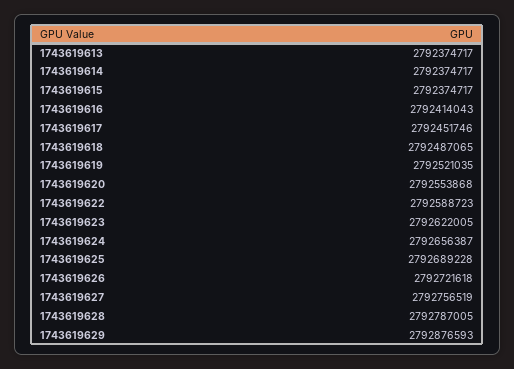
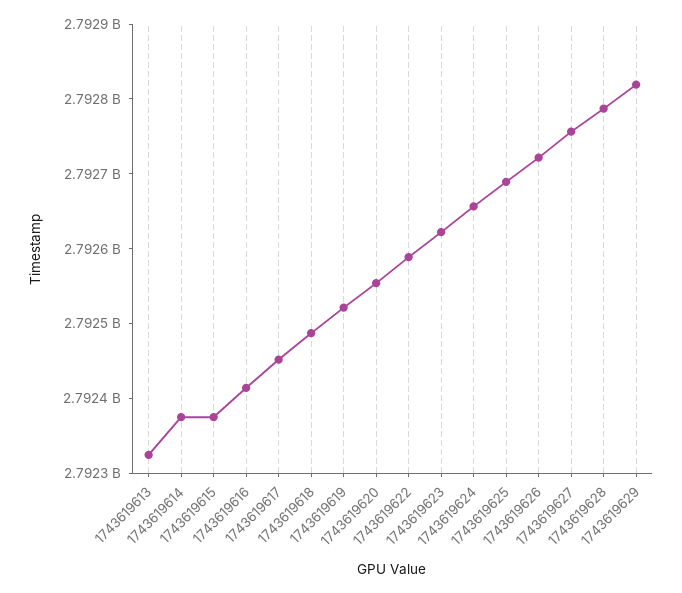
  {
-   "1743619613": 2792374717,
+   "1743619613": 2792320000,
    "1743619614": 2792374717,
    "1743619615": 2792374717,
    "1743619616": 2792414043,
    "1743619617": 2792451746,
    "1743619618": 2792487065,
    "1743619619": 2792521035,
    "1743619620": 2792553868,
    "1743619622": 2792588723,
    "1743619623": 2792622005,
    "1743619624": 2792656387,
    "1743619625": 2792689228,
    "1743619626": 2792721618,
    "1743619627": 2792756519,
    "1743619628": 2792787005,
-   "1743619629": 2792876593
+   "1743619629": 2792820000
  }

